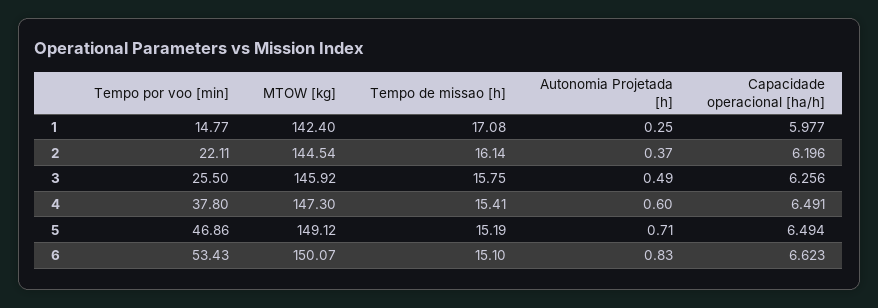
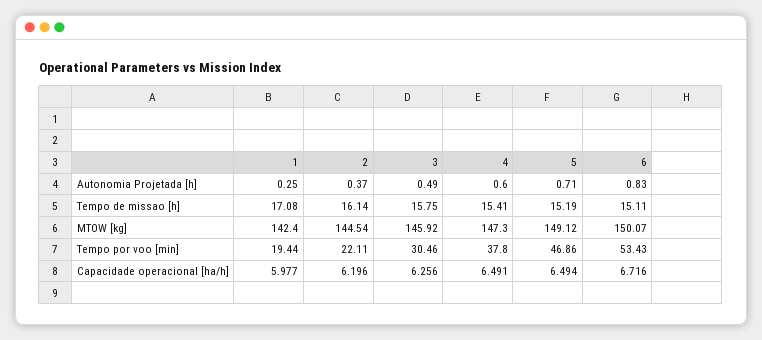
  {
    "Tempo por voo [min]": {
-     "1": 14.77,
+     "1": 19.44,
      "2": 22.11,
-     "3": 25.5,
+     "3": 30.46,
      "4": 37.8,
      "5": 46.86,
      "6": 53.43
    },
    "MTOW [kg]": {
      "1": 142.4,
      "2": 144.54,
      "3": 145.92,
      "4": 147.3,
      "5": 149.12,
      "6": 150.07
    },
    "Tempo de missao [h]": {
      "1": 17.08,
      "2": 16.14,
      "3": 15.75,
      "4": 15.41,
      "5": 15.19,
-     "6": 15.1
+     "6": 15.11
    },
    "Autonomia Projetada [h]": {
      "1": 0.25,
      "2": 0.37,
      "3": 0.49,
      "4": 0.6,
      "5": 0.71,
      "6": 0.83
    },
    "Capacidade operacional [ha/h]": {
      "1": 5.977,
      "2": 6.196,
      "3": 6.256,
      "4": 6.491,
      "5": 6.494,
-     "6": 6.623
+     "6": 6.716
    }
  }

